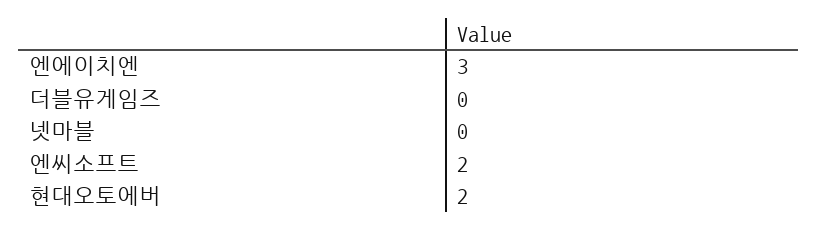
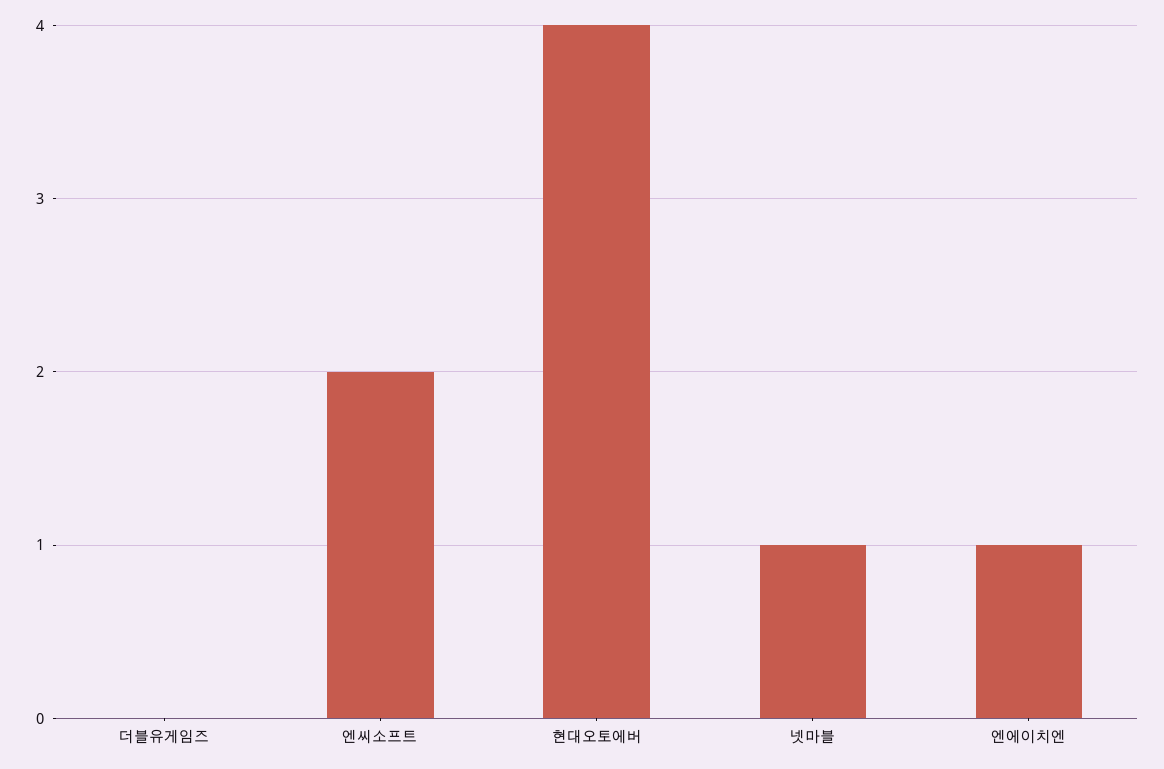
  {
-   "엔에이치엔": 3,
+   "엔에이치엔": 1,
    "더블유게임즈": 0,
-   "넷마블": 0,
+   "넷마블": 1,
    "엔씨소프트": 2,
-   "현대오토에버": 2
+   "현대오토에버": 4
  }

